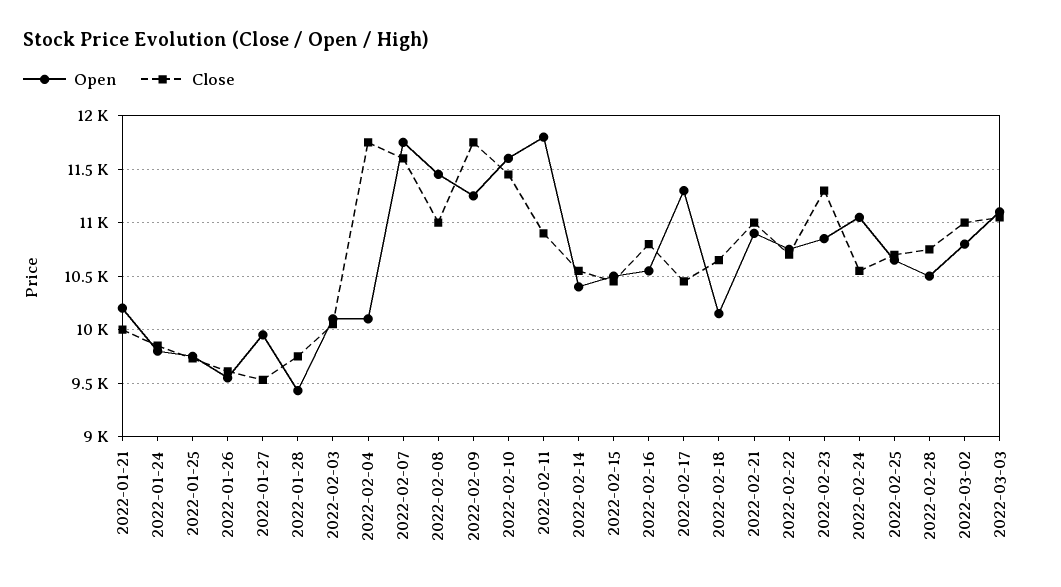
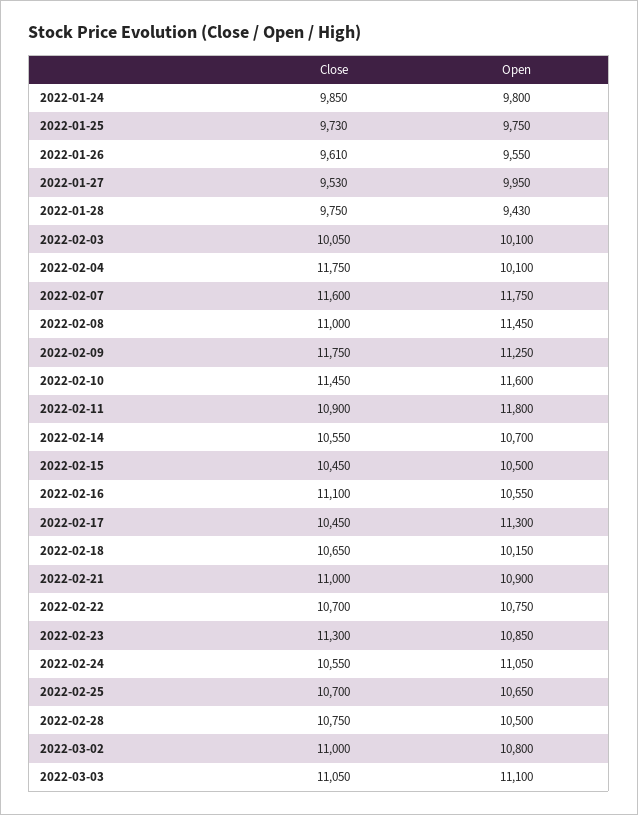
  {
    "Open": {
-     "2022-01-21": 10200,
      "2022-01-24": 9800,
      "2022-01-25": 9750,
      "2022-01-26": 9550,
      "2022-01-27": 9950,
      "2022-01-28": 9430,
      "2022-02-03": 10100,
      "2022-02-04": 10100,
      "2022-02-07": 11750,
      "2022-02-08": 11450,
      "2022-02-09": 11250,
      "2022-02-10": 11600,
      "2022-02-11": 11800,
-     "2022-02-14": 10400,
+     "2022-02-14": 10700,
      "2022-02-15": 10500,
      "2022-02-16": 10550,
      "2022-02-17": 11300,
      "2022-02-18": 10150,
      "2022-02-21": 10900,
      "2022-02-22": 10750,
      "2022-02-23": 10850,
      "2022-02-24": 11050,
      "2022-02-25": 10650,
      "2022-02-28": 10500,
      "2022-03-02": 10800,
      "2022-03-03": 11100
    },
    "Close": {
-     "2022-01-21": 10000,
      "2022-01-24": 9850,
      "2022-01-25": 9730,
      "2022-01-26": 9610,
      "2022-01-27": 9530,
      "2022-01-28": 9750,
      "2022-02-03": 10050,
      "2022-02-04": 11750,
      "2022-02-07": 11600,
      "2022-02-08": 11000,
      "2022-02-09": 11750,
      "2022-02-10": 11450,
      "2022-02-11": 10900,
      "2022-02-14": 10550,
      "2022-02-15": 10450,
-     "2022-02-16": 10800,
+     "2022-02-16": 11100,
      "2022-02-17": 10450,
      "2022-02-18": 10650,
      "2022-02-21": 11000,
      "2022-02-22": 10700,
      "2022-02-23": 11300,
      "2022-02-24": 10550,
      "2022-02-25": 10700,
      "2022-02-28": 10750,
      "2022-03-02": 11000,
      "2022-03-03": 11050
    }
  }

